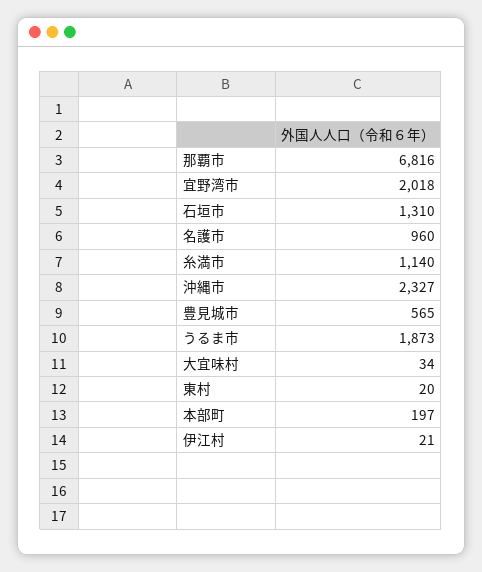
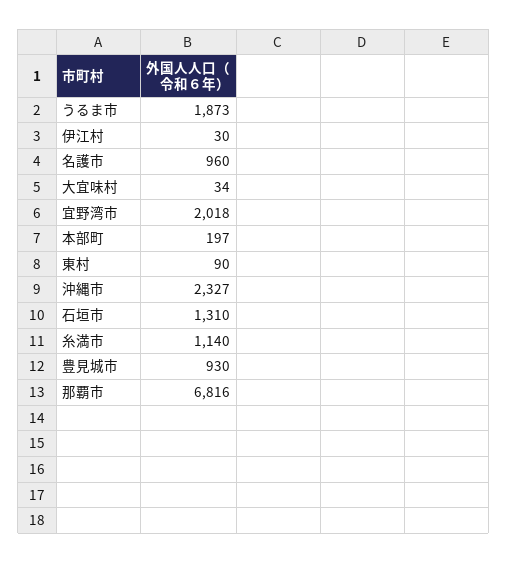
  {
    "那覇市": 6816,
    "宜野湾市": 2018,
    "石垣市": 1310,
    "名護市": 960,
    "糸満市": 1140,
    "沖縄市": 2327,
-   "豊見城市": 565,
+   "豊見城市": 930,
    "うるま市": 1873,
    "大宜味村": 34,
-   "東村": 20,
+   "東村": 90,
    "本部町": 197,
-   "伊江村": 21
+   "伊江村": 30
  }

